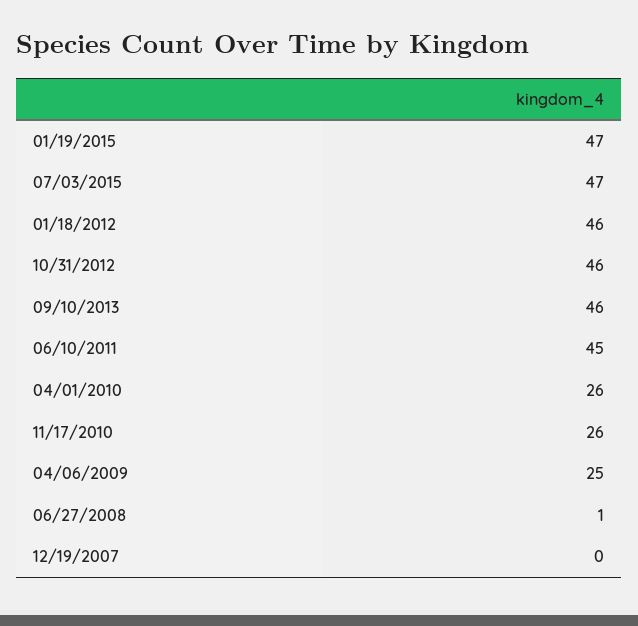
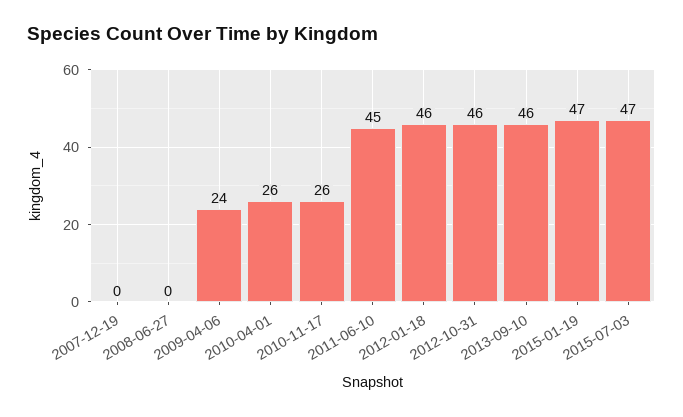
  {
    "01/19/2015": 47,
    "07/03/2015": 47,
    "01/18/2012": 46,
    "10/31/2012": 46,
    "09/10/2013": 46,
    "06/10/2011": 45,
    "04/01/2010": 26,
    "11/17/2010": 26,
-   "04/06/2009": 25,
+   "04/06/2009": 24,
-   "06/27/2008": 1,
+   "06/27/2008": 0,
    "12/19/2007": 0
  }

